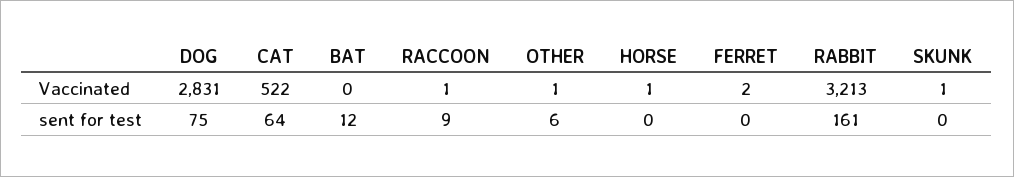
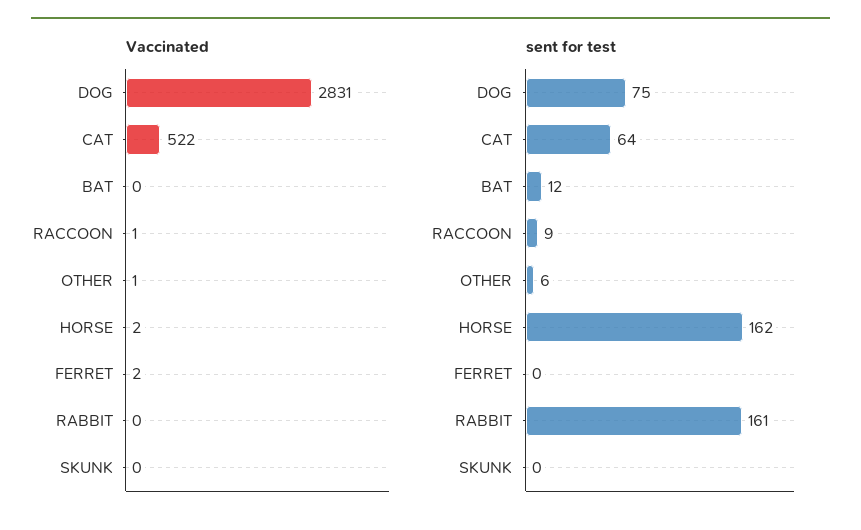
  {
    "Vaccinated": {
      "DOG": 2831,
      "CAT": 522,
      "BAT": 0,
      "RACCOON": 1,
      "OTHER": 1,
-     "HORSE": 1,
+     "HORSE": 2,
      "FERRET": 2,
-     "RABBIT": 3213,
+     "RABBIT": 0,
-     "SKUNK": 1
+     "SKUNK": 0
    },
    "sent for test": {
      "DOG": 75,
      "CAT": 64,
      "BAT": 12,
      "RACCOON": 9,
      "OTHER": 6,
-     "HORSE": 0,
+     "HORSE": 162,
      "FERRET": 0,
      "RABBIT": 161,
      "SKUNK": 0
    }
  }

